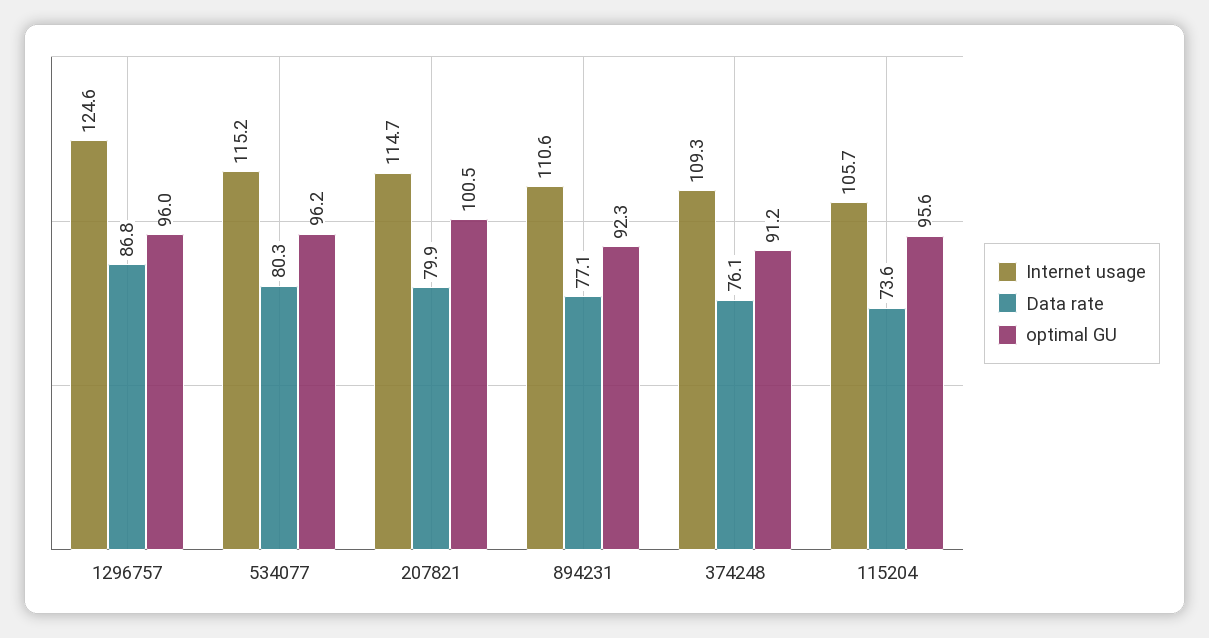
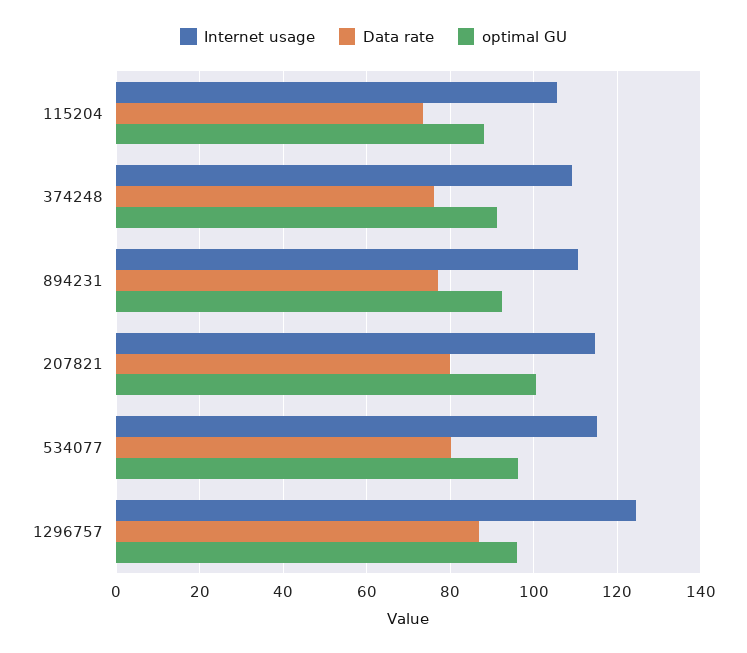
  {
    "Internet usage": {
      "1296757": 124.6,
      "534077": 115.2,
      "207821": 114.7,
      "894231": 110.6,
      "374248": 109.3,
      "115204": 105.7
    },
    "Data rate": {
      "1296757": 86.8,
      "534077": 80.3,
      "207821": 79.9,
      "894231": 77.1,
      "374248": 76.1,
      "115204": 73.6
    },
    "optimal GU": {
      "1296757": 96,
      "534077": 96.2,
      "207821": 100.5,
      "894231": 92.3,
      "374248": 91.2,
-     "115204": 95.6
+     "115204": 88
    }
  }

